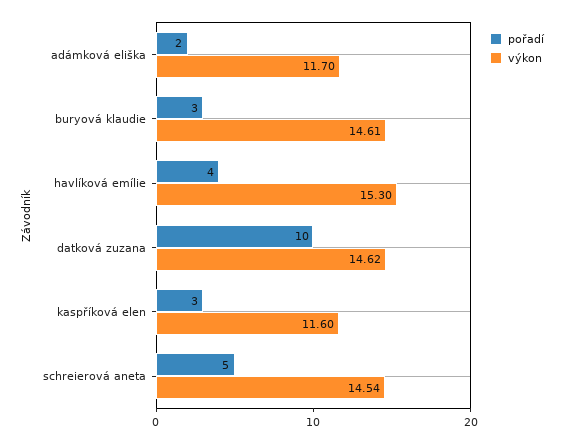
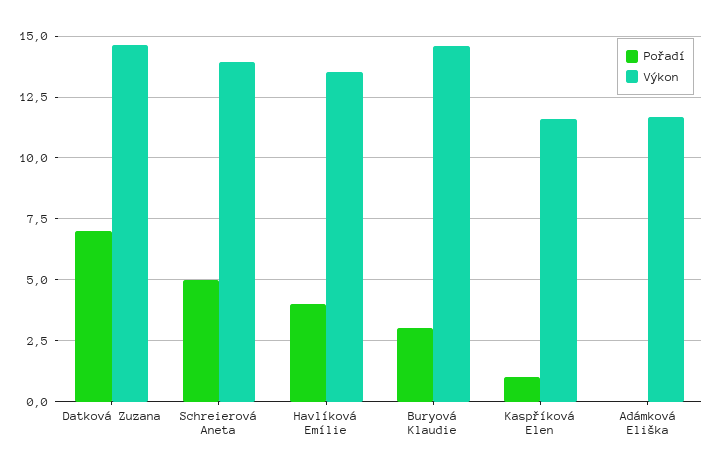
  {
    "pořadí": {
-     "adámková eliška": 2,
+     "adámková eliška": 0,
      "buryová klaudie": 3,
      "havlíková emílie": 4,
-     "datková zuzana": 10,
+     "datková zuzana": 7,
-     "kaspříková elen": 3,
+     "kaspříková elen": 1,
      "schreierová aneta": 5
    },
    "výkon": {
      "adámková eliška": 11.7,
      "buryová klaudie": 14.61,
-     "havlíková emílie": 15.3,
+     "havlíková emílie": 13.5,
      "datková zuzana": 14.62,
      "kaspříková elen": 11.6,
-     "schreierová aneta": 14.54
+     "schreierová aneta": 14
    }
  }

